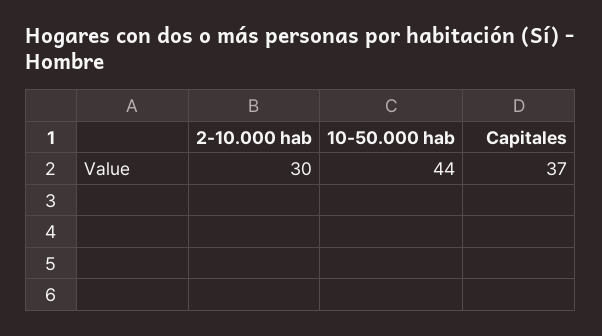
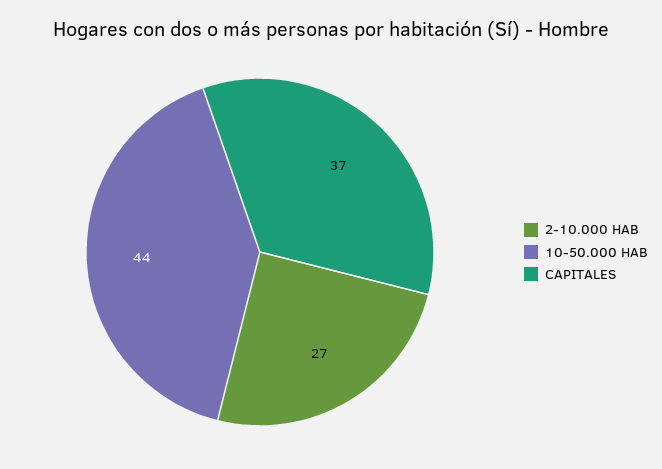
  {
-   "2-10.000 hab": 30,
+   "2-10.000 hab": 27,
    "10-50.000 hab": 44,
    "Capitales": 37
  }

